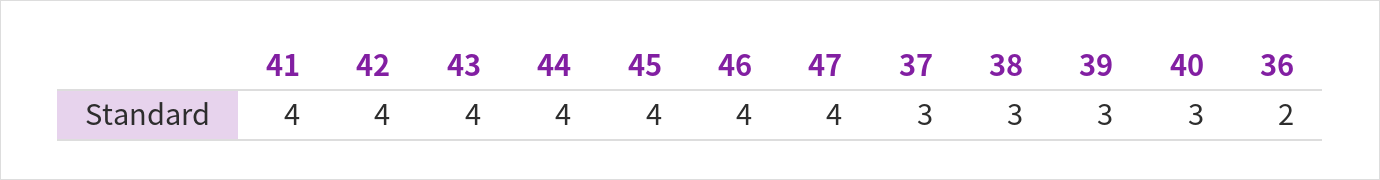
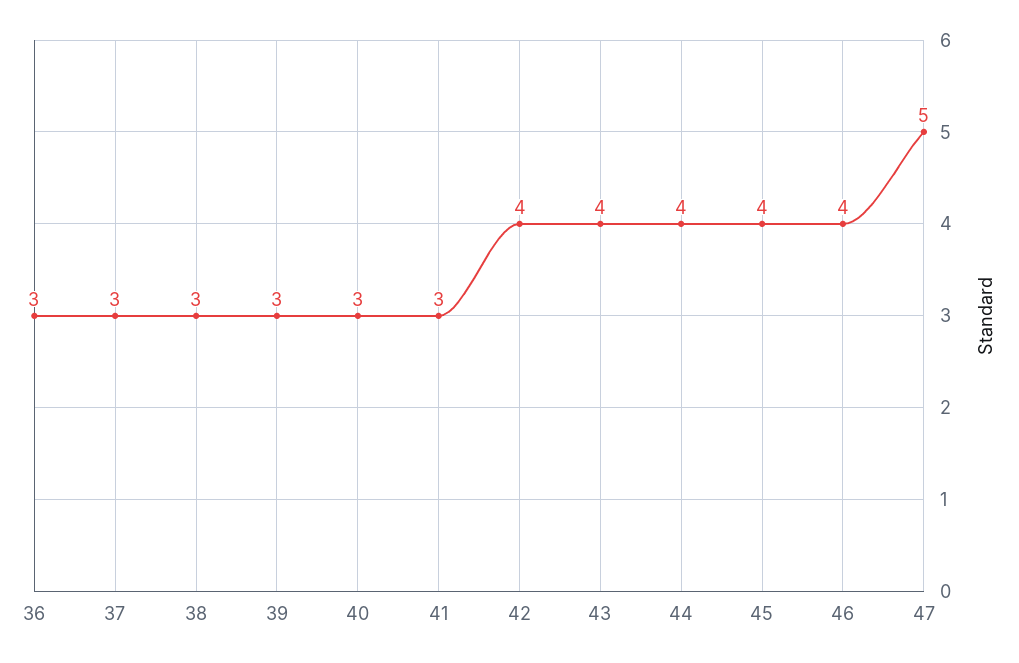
  {
-   "41": 4,
+   "41": 3,
    "42": 4,
    "43": 4,
    "44": 4,
    "45": 4,
    "46": 4,
-   "47": 4,
+   "47": 5,
    "37": 3,
    "38": 3,
    "39": 3,
    "40": 3,
-   "36": 2
+   "36": 3
  }

